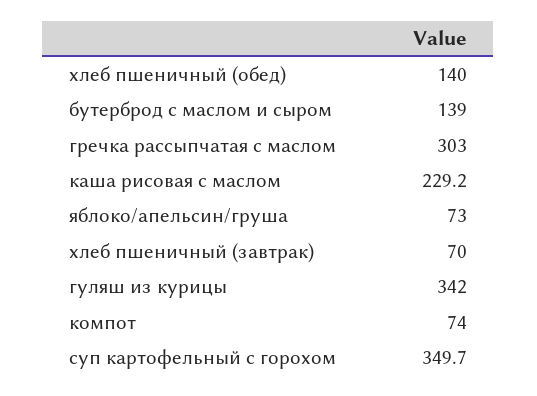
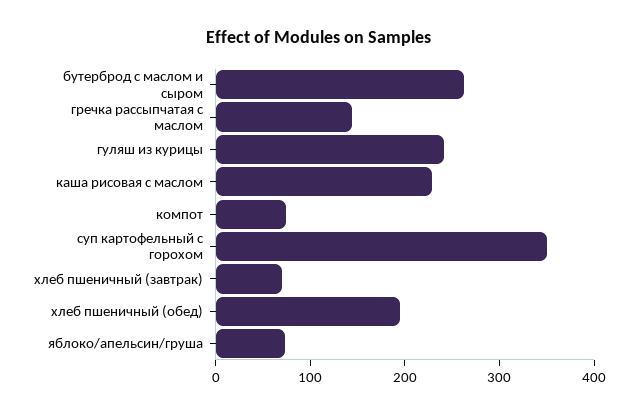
  {
-   "хлеб пшеничный (обед)": 140,
+   "хлеб пшеничный (обед)": 200,
-   "бутерброд с маслом и сыром": 139,
+   "бутерброд с маслом и сыром": 260,
-   "гречка рассыпчатая с маслом": 303,
+   "гречка рассыпчатая с маслом": 140,
    "каша рисовая с маслом": 229.2,
    "яблоко/апельсин/груша": 73,
    "хлеб пшеничный (завтрак)": 70,
-   "гуляш из курицы": 342,
+   "гуляш из курицы": 240,
    "компот": 74,
    "суп картофельный с горохом": 349.7
  }

